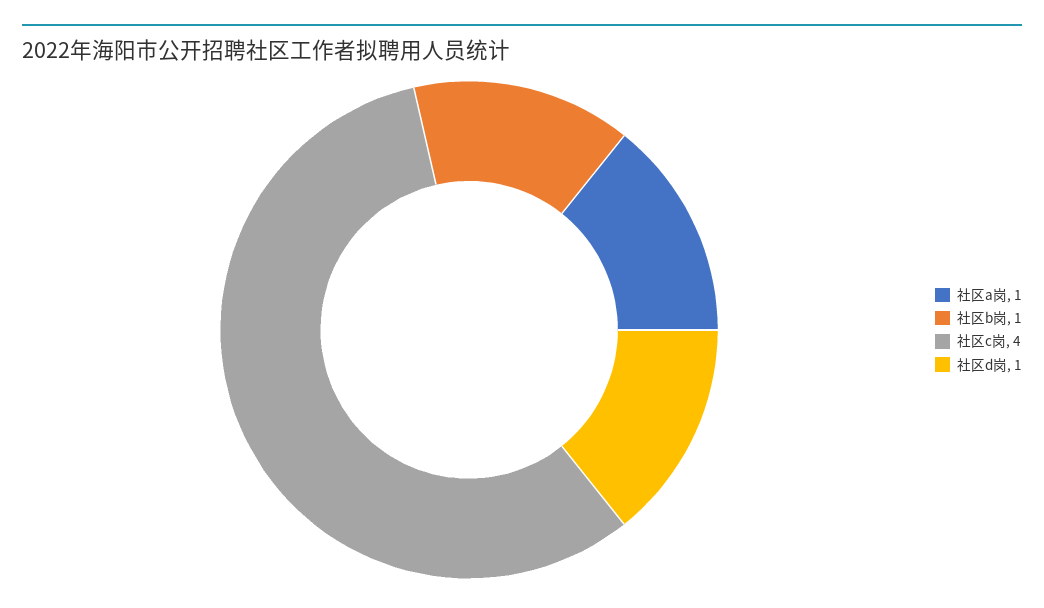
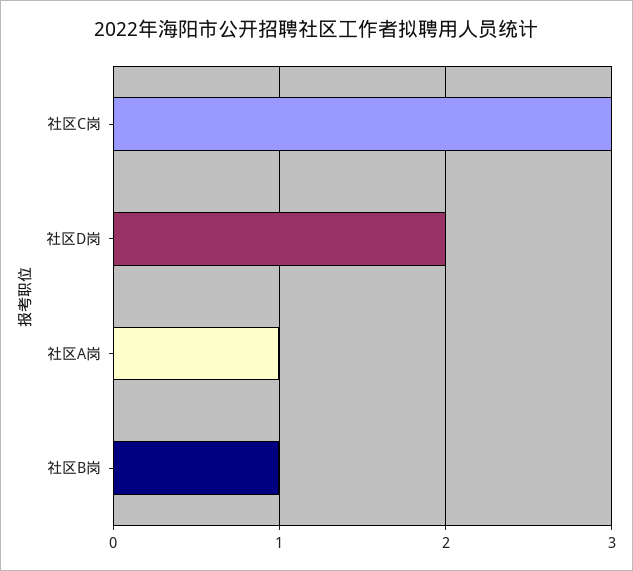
  {
    "社区a岗": 1,
    "社区b岗": 1,
-   "社区c岗": 4,
+   "社区c岗": 3,
-   "社区d岗": 1
+   "社区d岗": 2
  }

